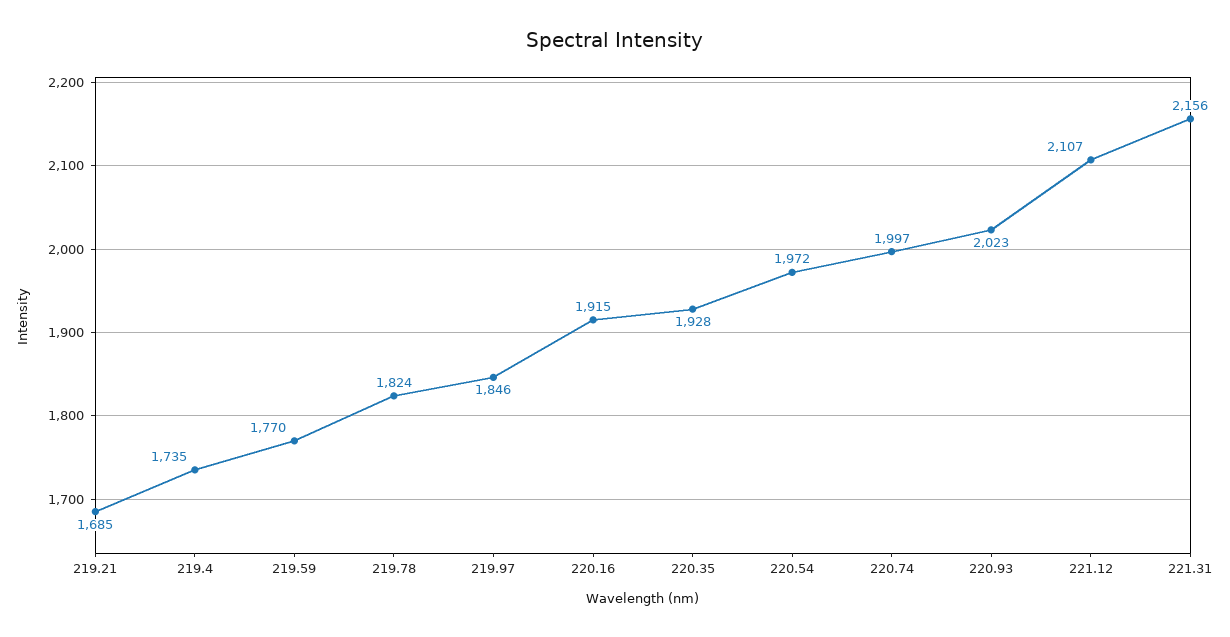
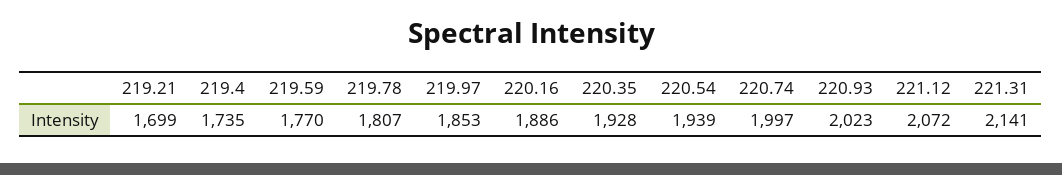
  {
-   "219.21": 1685,
+   "219.21": 1699,
    "219.4": 1735,
    "219.59": 1770,
-   "219.78": 1824,
+   "219.78": 1807,
-   "219.97": 1846,
+   "219.97": 1853,
-   "220.16": 1915,
+   "220.16": 1886,
    "220.35": 1928,
-   "220.54": 1972,
+   "220.54": 1939,
    "220.74": 1997,
    "220.93": 2023,
-   "221.12": 2107,
+   "221.12": 2072,
-   "221.31": 2156
+   "221.31": 2141
  }

